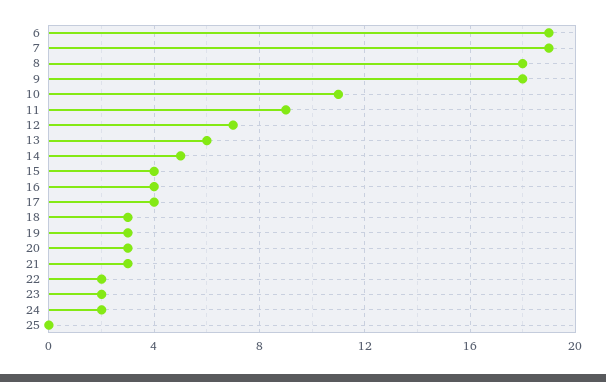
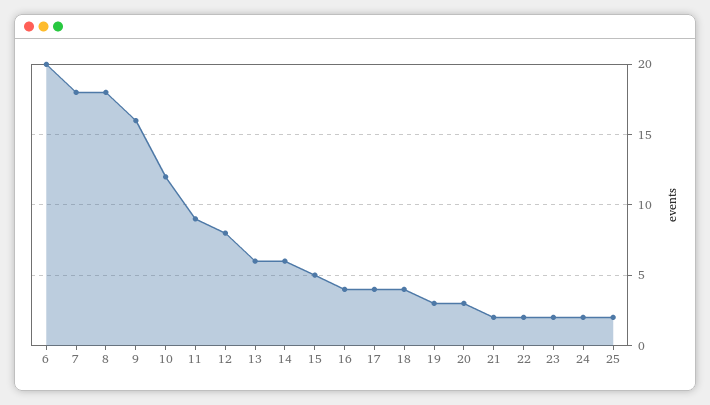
  {
-   "6": 19,
+   "6": 20,
-   "7": 19,
+   "7": 18,
    "8": 18,
-   "9": 18,
+   "9": 16,
-   "10": 11,
+   "10": 12,
    "11": 9,
-   "12": 7,
+   "12": 8,
    "13": 6,
-   "14": 5,
+   "14": 6,
-   "15": 4,
+   "15": 5,
    "16": 4,
    "17": 4,
-   "18": 3,
+   "18": 4,
    "19": 3,
    "20": 3,
-   "21": 3,
+   "21": 2,
    "22": 2,
    "23": 2,
    "24": 2,
-   "25": 0
+   "25": 2
  }

